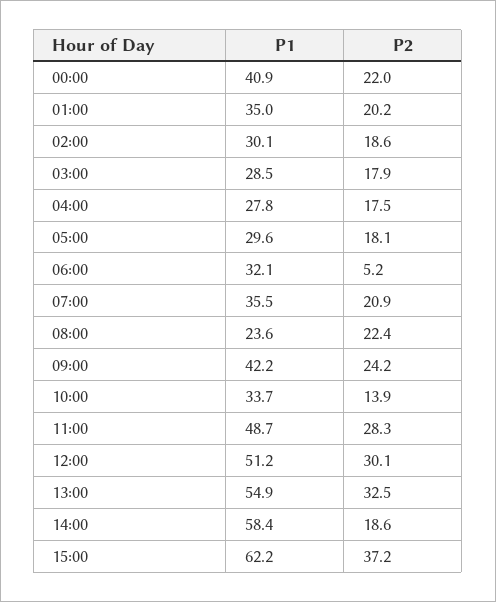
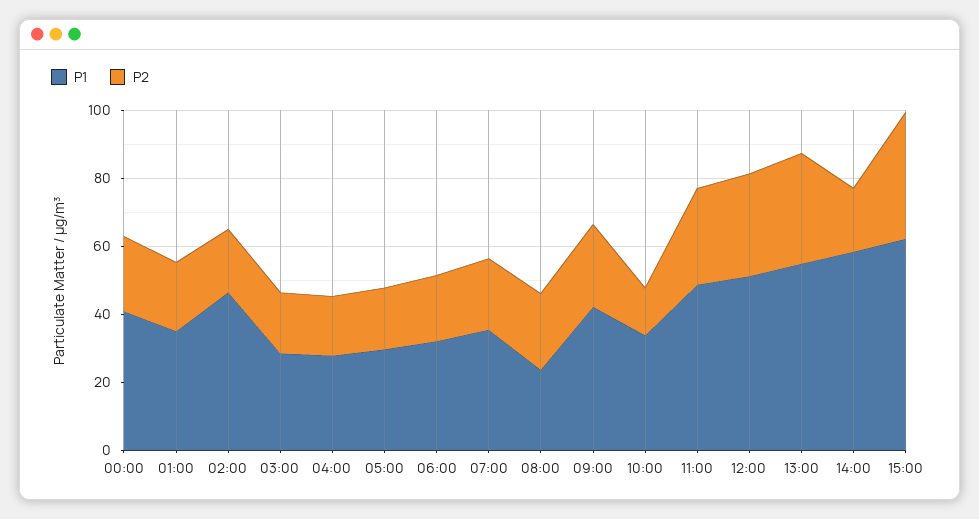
  {
    "P1": {
      "00:00": 40.9,
      "01:00": 35,
-     "02:00": 30.1,
+     "02:00": 45,
      "03:00": 28.5,
      "04:00": 27.8,
      "05:00": 29.6,
      "06:00": 32.1,
      "07:00": 35.5,
      "08:00": 23.6,
      "09:00": 42.2,
      "10:00": 33.7,
      "11:00": 48.7,
      "12:00": 51.2,
      "13:00": 54.9,
      "14:00": 58.4,
      "15:00": 62.2
    },
    "P2": {
      "00:00": 22,
      "01:00": 20.2,
      "02:00": 18.6,
      "03:00": 17.9,
      "04:00": 17.5,
      "05:00": 18.1,
-     "06:00": 5.2,
+     "06:00": 20,
      "07:00": 20.9,
      "08:00": 22.4,
      "09:00": 24.2,
      "10:00": 13.9,
      "11:00": 28.3,
      "12:00": 30.1,
      "13:00": 32.5,
      "14:00": 18.6,
      "15:00": 37.2
    }
  }

